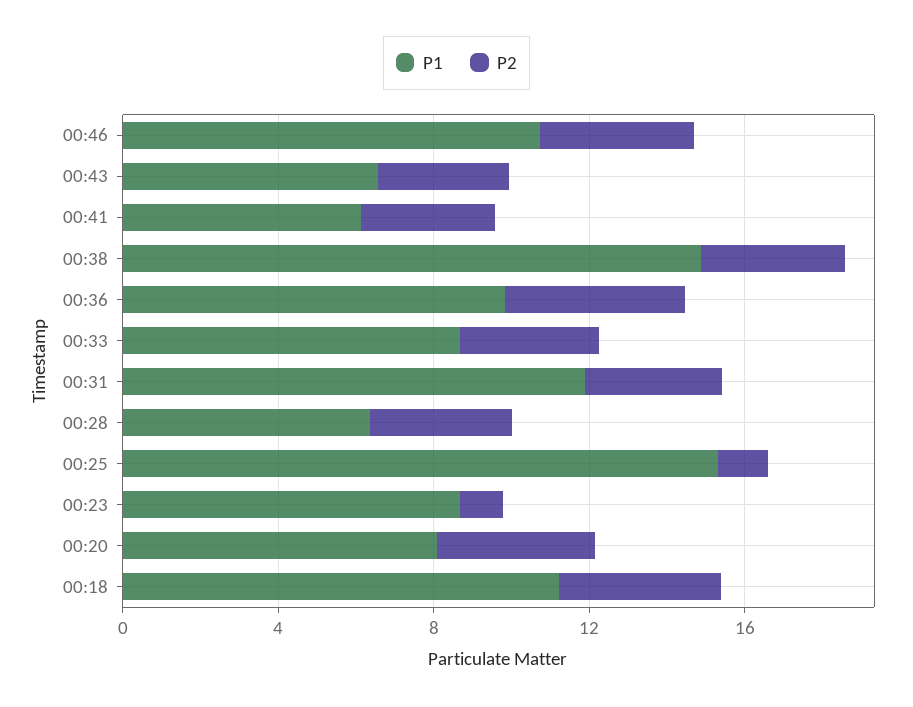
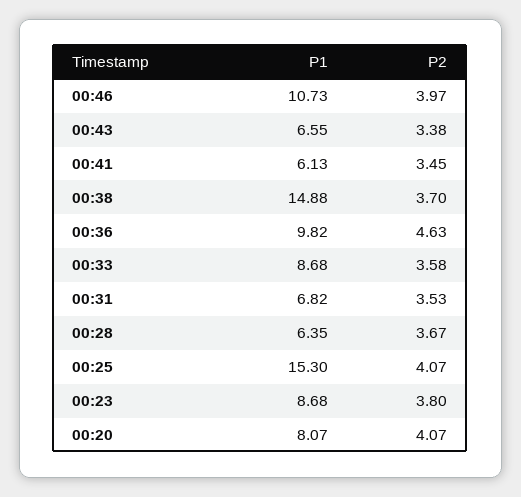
  {
    "P1": {
      "00:46": 10.73,
      "00:43": 6.55,
      "00:41": 6.13,
      "00:38": 14.88,
      "00:36": 9.82,
      "00:33": 8.68,
-     "00:31": 12,
+     "00:31": 6.82,
      "00:28": 6.35,
      "00:25": 15.3,
      "00:23": 8.68,
-     "00:20": 8.07,
+     "00:20": 8.07
-     "00:18": 11
    },
    "P2": {
      "00:46": 3.97,
      "00:43": 3.38,
      "00:41": 3.45,
      "00:38": 3.7,
      "00:36": 4.63,
      "00:33": 3.58,
      "00:31": 3.53,
      "00:28": 3.67,
-     "00:25": 1,
+     "00:25": 4.07,
-     "00:23": 1,
+     "00:23": 3.8,
-     "00:20": 4.07,
+     "00:20": 4.07
-     "00:18": 4
    }
  }

